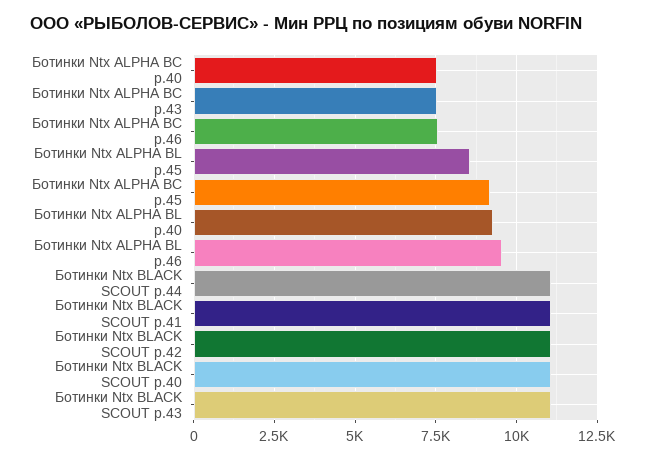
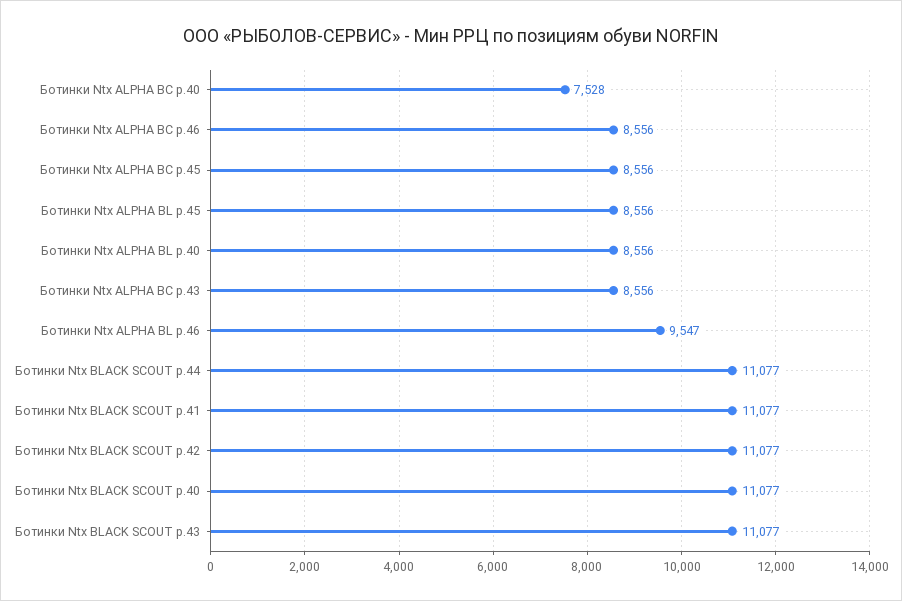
  {
    "Ботинки Ntx ALPHA BC р.40": 7528,
-   "Ботинки Ntx ALPHA BC р.43": 7500,
+   "Ботинки Ntx ALPHA BC р.43": 8556,
-   "Ботинки Ntx ALPHA BC р.46": 7500,
+   "Ботинки Ntx ALPHA BC р.46": 8556,
    "Ботинки Ntx ALPHA BL р.45": 8556,
-   "Ботинки Ntx ALPHA BC р.45": 9250,
+   "Ботинки Ntx ALPHA BC р.45": 8556,
-   "Ботинки Ntx ALPHA BL р.40": 9250,
+   "Ботинки Ntx ALPHA BL р.40": 8556,
    "Ботинки Ntx ALPHA BL р.46": 9547,
    "Ботинки Ntx BLACK SCOUT р.44": 11077,
    "Ботинки Ntx BLACK SCOUT р.41": 11077,
    "Ботинки Ntx BLACK SCOUT р.42": 11077,
    "Ботинки Ntx BLACK SCOUT р.40": 11077,
    "Ботинки Ntx BLACK SCOUT р.43": 11077
  }

